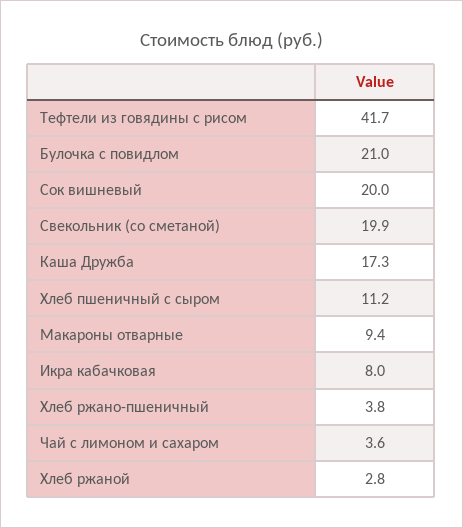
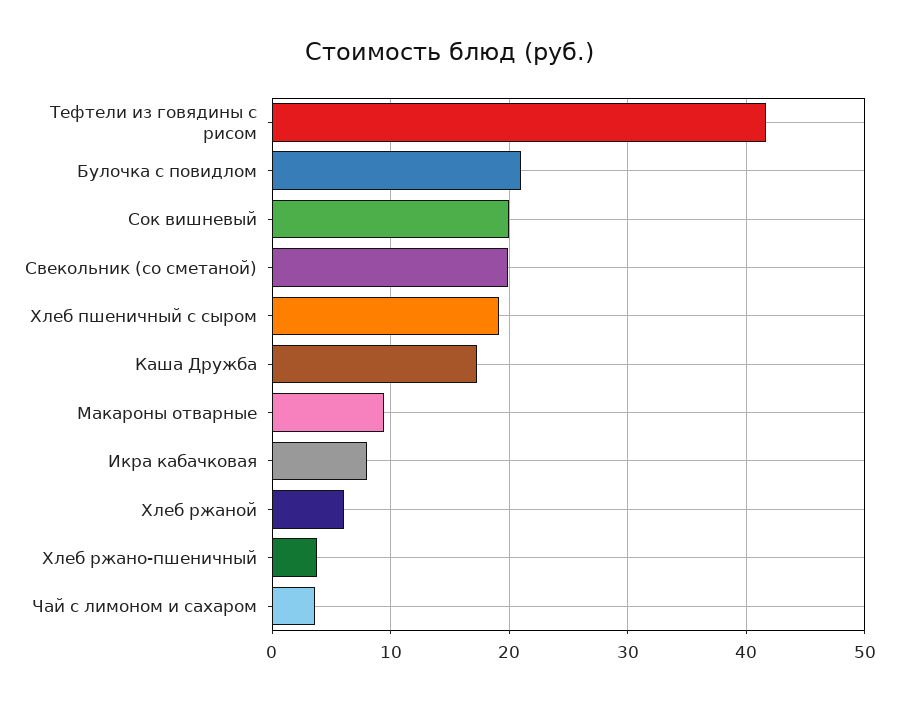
  {
    "Тефтели из говядины с рисом": 41.7,
    "Булочка с повидлом": 21,
    "Сок вишневый": 20,
    "Свекольник (со сметаной)": 19.9,
    "Каша Дружба": 17.3,
-   "Хлеб пшеничный с сыром": 11.2,
+   "Хлеб пшеничный с сыром": 19,
    "Макароны отварные": 9.4,
    "Икра кабачковая": 8,
    "Хлеб ржано-пшеничный": 3.8,
    "Чай с лимоном и сахаром": 3.6,
-   "Хлеб ржаной": 2.8
+   "Хлеб ржаной": 6
  }

